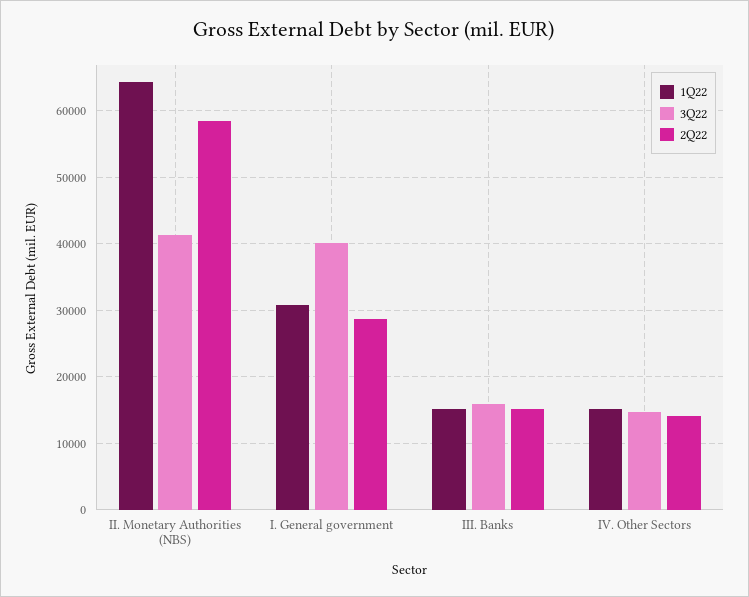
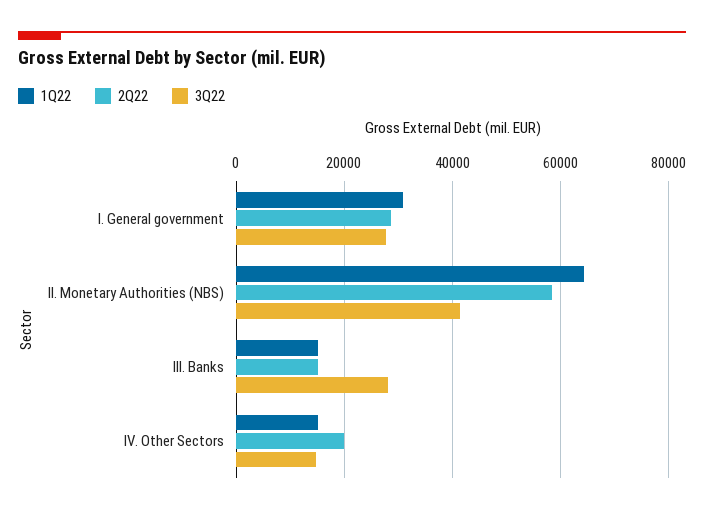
  {
    "1Q22": {
      "II. Monetary Authorities (NBS)": 64000,
      "I. General government": 31000,
      "III. Banks": 15000,
      "IV. Other Sectors": 15000
    },
    "3Q22": {
      "II. Monetary Authorities (NBS)": 41000,
-     "I. General government": 40000,
+     "I. General government": 28000,
-     "III. Banks": 16000,
+     "III. Banks": 28000,
      "IV. Other Sectors": 15000
    },
    "2Q22": {
      "II. Monetary Authorities (NBS)": 58000,
      "I. General government": 29000,
      "III. Banks": 15000,
-     "IV. Other Sectors": 14000
+     "IV. Other Sectors": 20000
    }
  }

